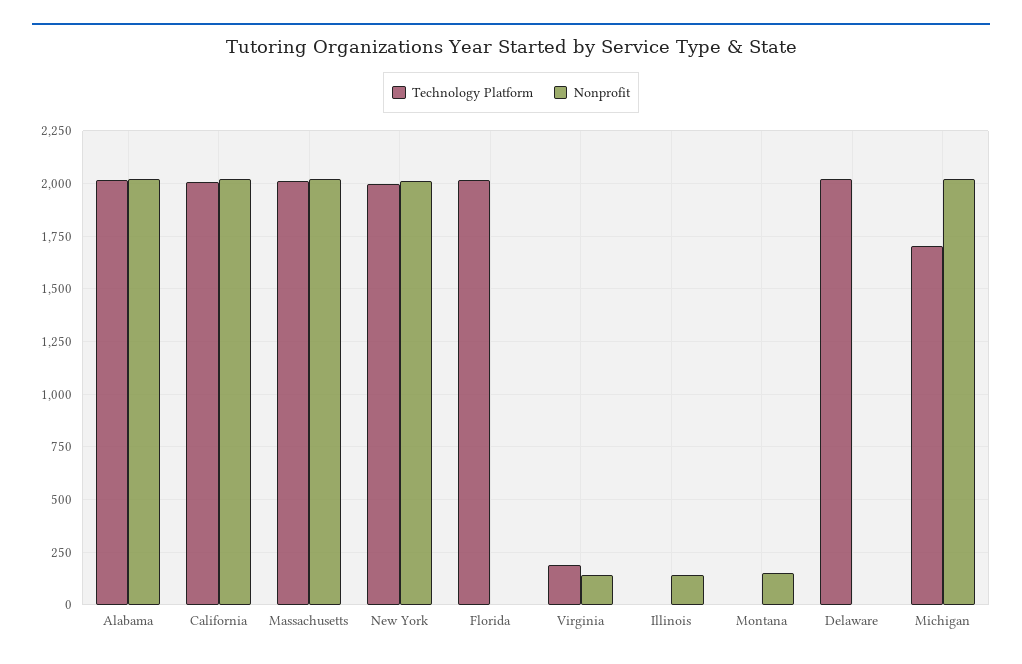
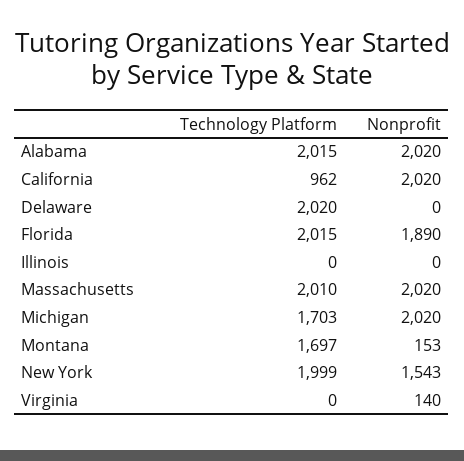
  {
    "Technology Platform": {
      "Alabama": 2015,
-     "California": 2000,
+     "California": 962,
      "Massachusetts": 2010,
      "New York": 1999,
      "Florida": 2015,
-     "Virginia": 200,
+     "Virginia": 0,
      "Illinois": 0,
-     "Montana": 0,
+     "Montana": 1697,
      "Delaware": 2020,
      "Michigan": 1703
    },
    "Nonprofit": {
      "Alabama": 2020,
      "California": 2020,
      "Massachusetts": 2020,
-     "New York": 2000,
+     "New York": 1543,
-     "Florida": 0,
+     "Florida": 1890,
      "Virginia": 140,
-     "Illinois": 150,
+     "Illinois": 0,
      "Montana": 153,
      "Delaware": 0,
      "Michigan": 2020
    }
  }

